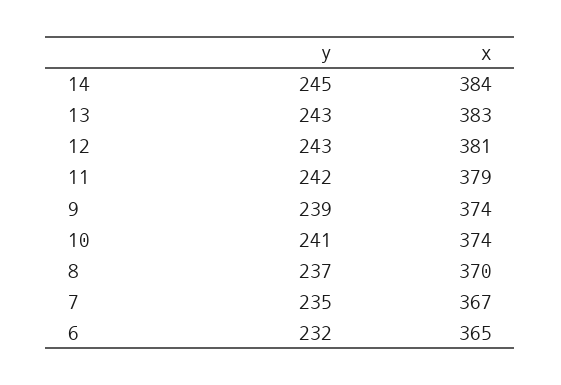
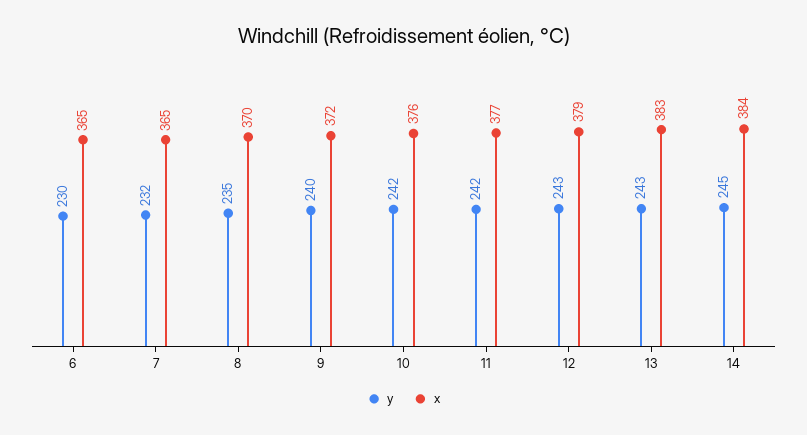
  {
    "y": {
      "14": 245,
      "13": 243,
      "12": 243,
      "11": 242,
-     "9": 239,
+     "9": 240,
-     "10": 241,
+     "10": 242,
-     "8": 237,
+     "8": 235,
-     "7": 235,
+     "7": 232,
-     "6": 232
+     "6": 230
    },
    "x": {
      "14": 384,
      "13": 383,
-     "12": 381,
+     "12": 379,
-     "11": 379,
+     "11": 377,
-     "9": 374,
+     "9": 372,
-     "10": 374,
+     "10": 376,
      "8": 370,
-     "7": 367,
+     "7": 365,
      "6": 365
    }
  }

